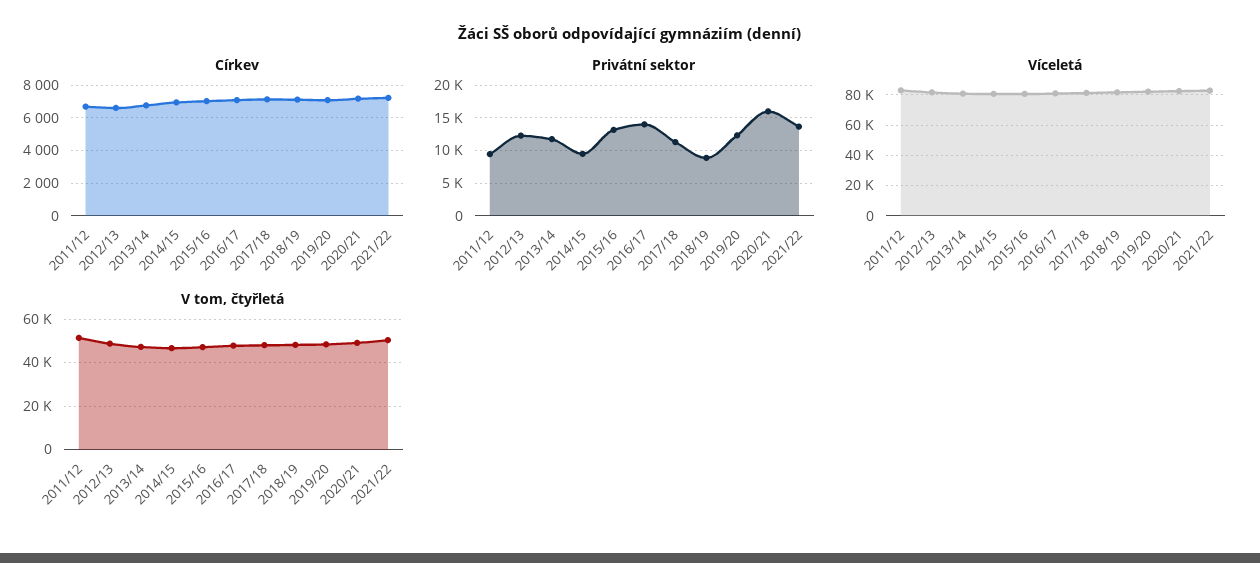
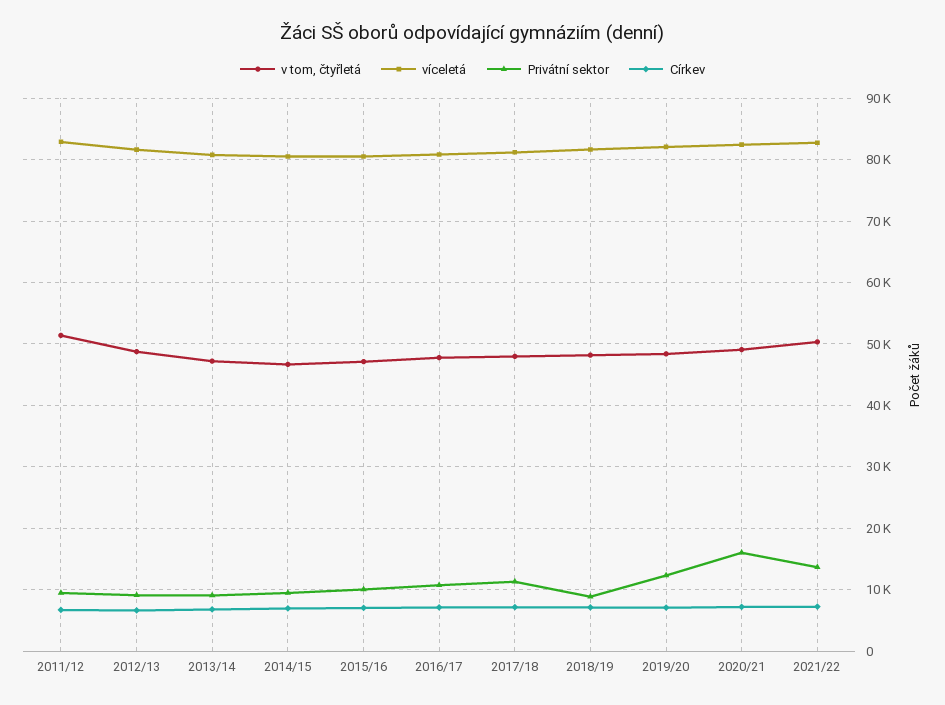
  {
    "Církev": {
      "2011/12": 6500,
      "2012/13": 6500,
      "2013/14": 7000,
      "2014/15": 7000,
      "2015/16": 7000,
      "2016/17": 7000,
      "2017/18": 7000,
      "2018/19": 7000,
      "2019/20": 7000,
      "2020/21": 7000,
      "2021/22": 7000
    },
    "Privátní sektor": {
      "2011/12": 9000,
-     "2012/13": 12000,
+     "2012/13": 9000,
-     "2013/14": 12000,
+     "2013/14": 9000,
      "2014/15": 9000,
-     "2015/16": 13000,
+     "2015/16": 10000,
-     "2016/17": 14000,
+     "2016/17": 11000,
      "2017/18": 11000,
      "2018/19": 9000,
      "2019/20": 12000,
      "2020/21": 16000,
      "2021/22": 14000
    },
    "Víceletá": {
      "2011/12": 83000,
      "2012/13": 82000,
      "2013/14": 81000,
      "2014/15": 81000,
      "2015/16": 81000,
      "2016/17": 81000,
      "2017/18": 81000,
      "2018/19": 82000,
      "2019/20": 82000,
      "2020/21": 82000,
      "2021/22": 83000
    },
    "V tom, čtyřletá": {
      "2011/12": 51000,
      "2012/13": 49000,
      "2013/14": 47000,
      "2014/15": 47000,
      "2015/16": 47000,
      "2016/17": 48000,
      "2017/18": 48000,
      "2018/19": 48000,
      "2019/20": 48000,
      "2020/21": 49000,
      "2021/22": 50000
    }
  }

